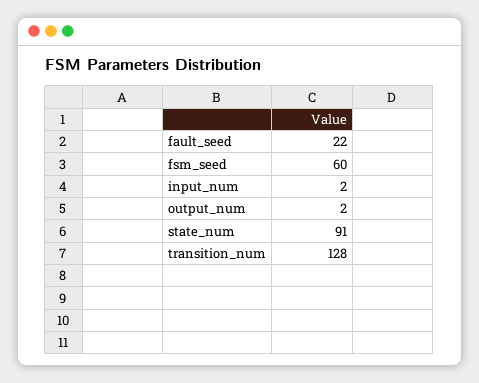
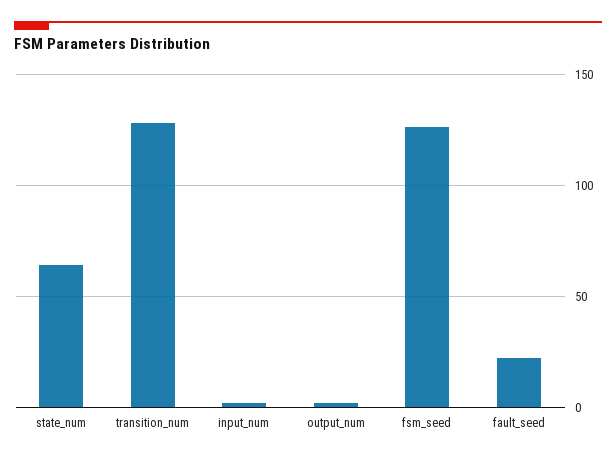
  {
    "fault_seed": 22,
-   "fsm_seed": 60,
+   "fsm_seed": 125,
    "input_num": 2,
    "output_num": 2,
-   "state_num": 91,
+   "state_num": 65,
    "transition_num": 128
  }

